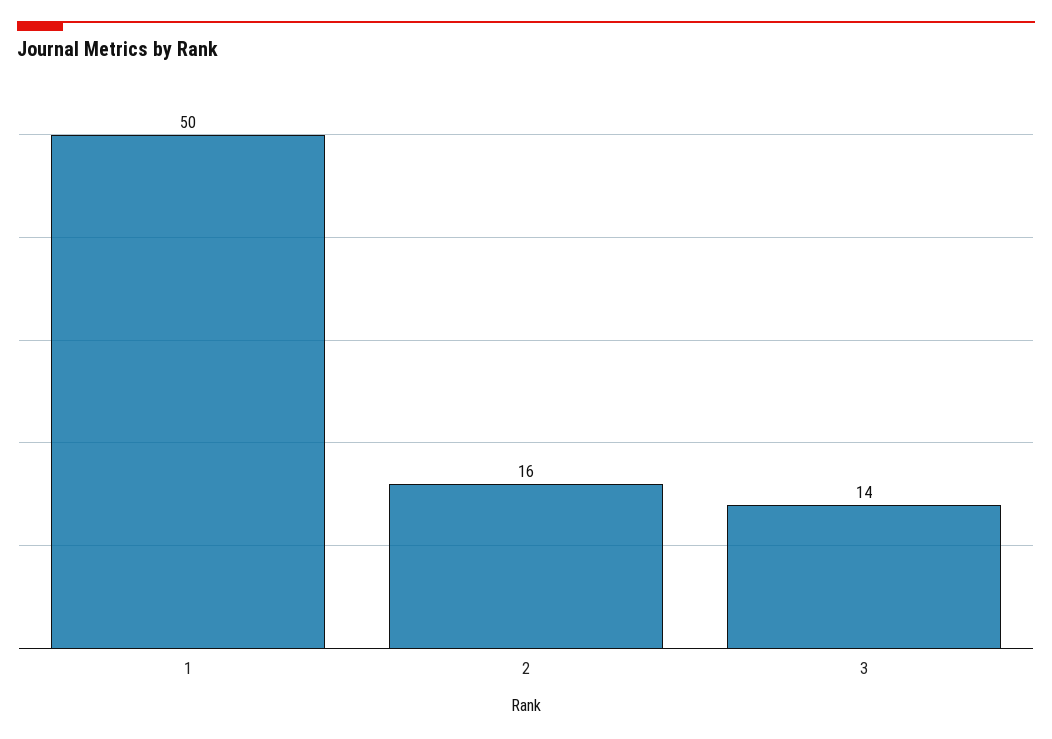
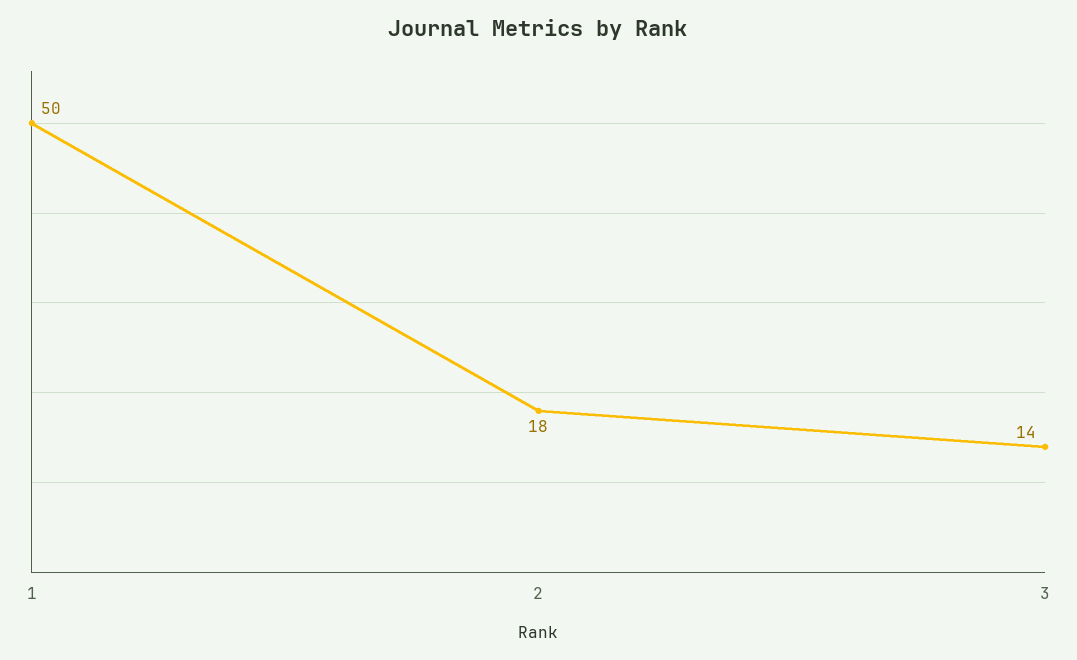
  {
    "1": 50,
-   "2": 16,
+   "2": 18,
    "3": 14
  }

